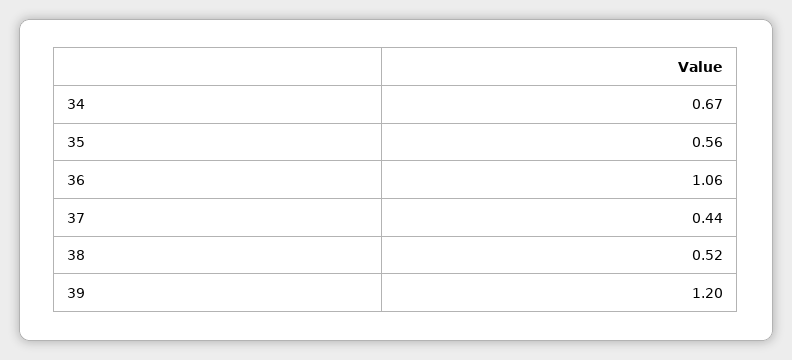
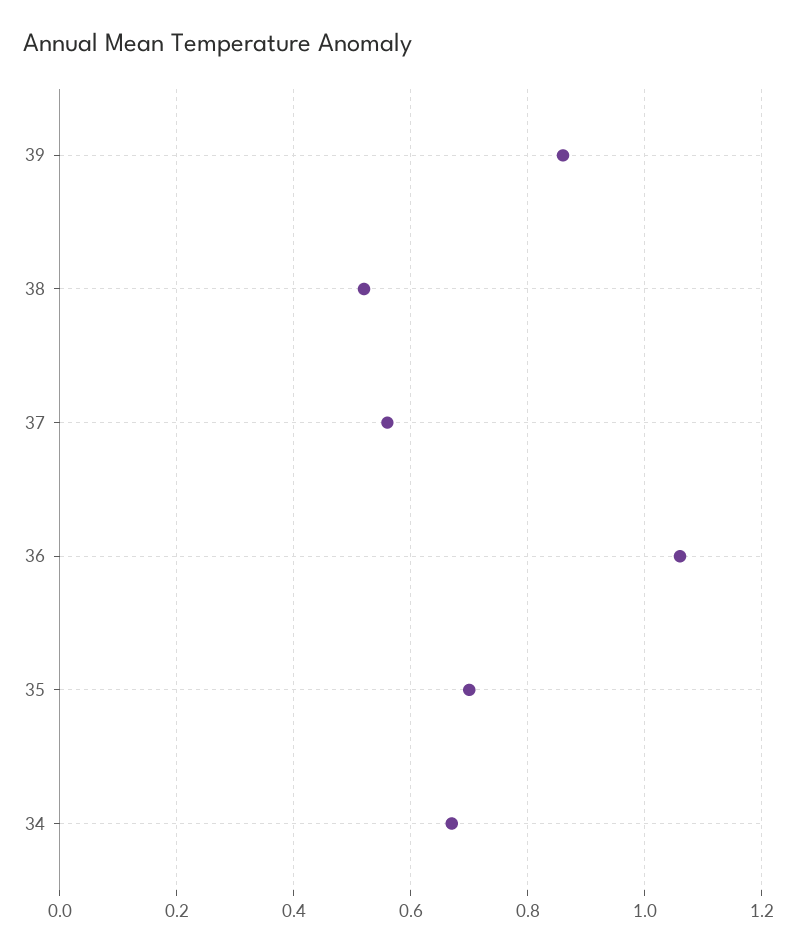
  {
    "34": 0.67,
-   "35": 0.56,
+   "35": 0.7,
    "36": 1.06,
-   "37": 0.44,
+   "37": 0.55,
    "38": 0.52,
-   "39": 1.2
+   "39": 0.85
  }

